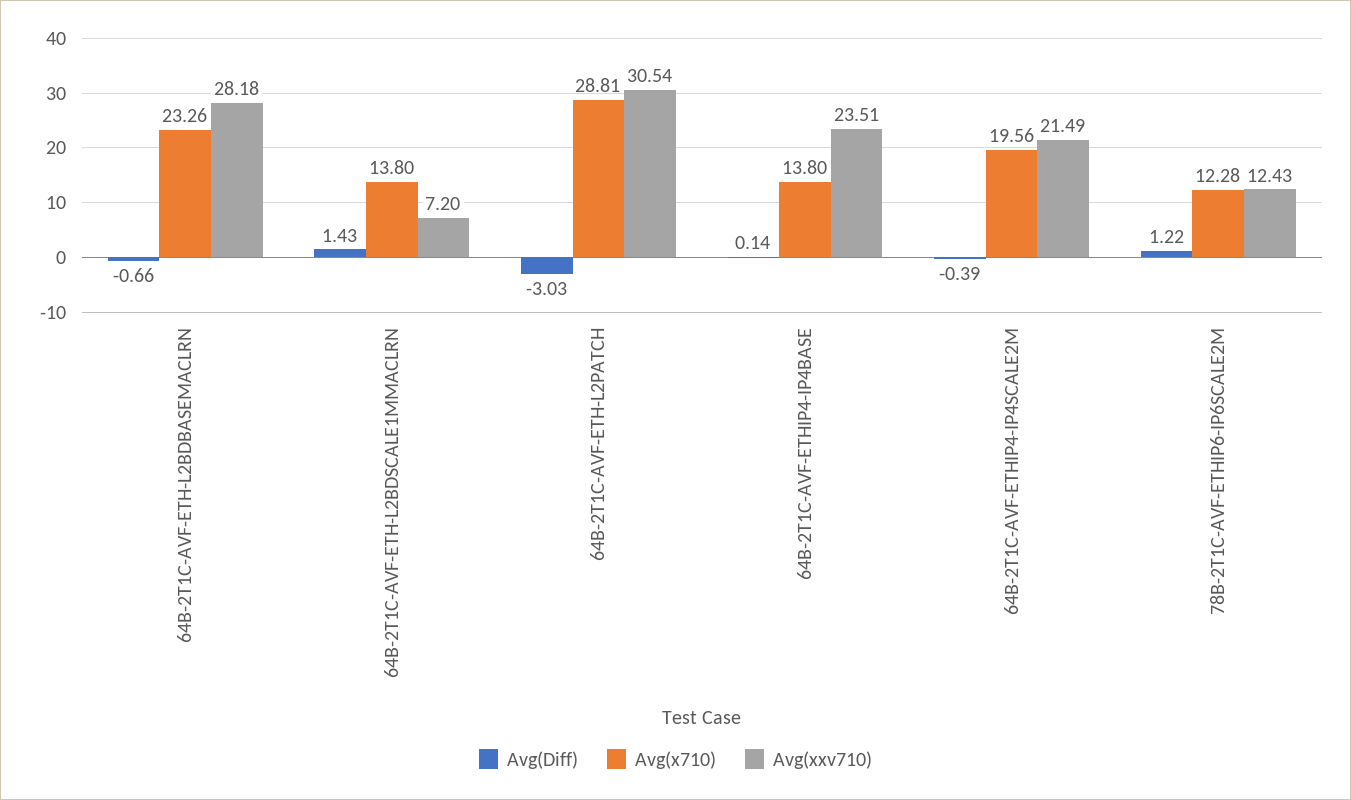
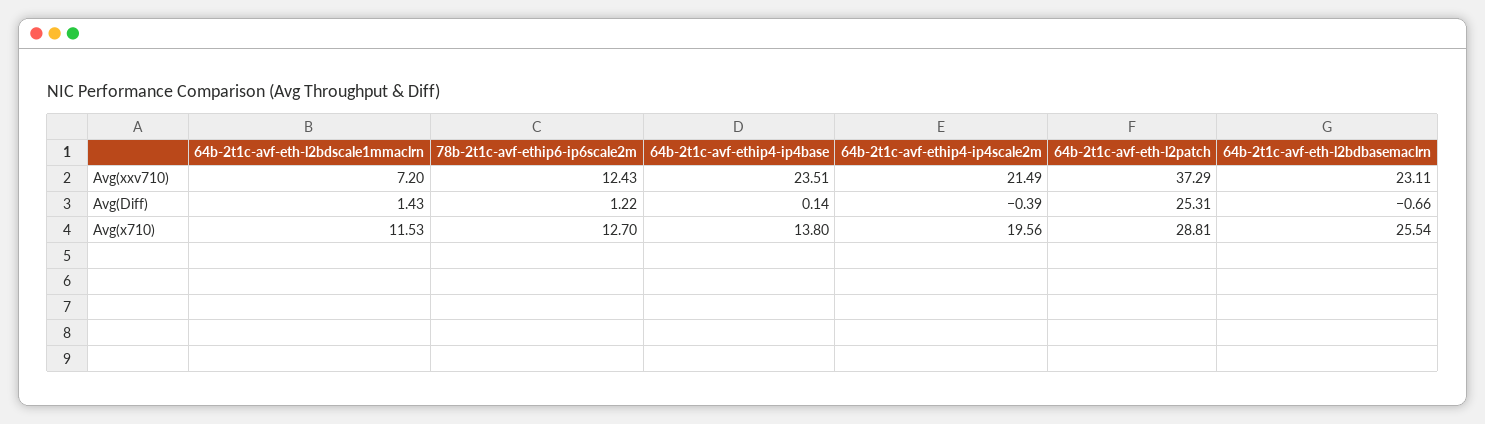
  {
    "Avg(Diff)": {
      "64B-2T1C-AVF-ETH-L2BDBASEMACLRN": -0.66,
      "64B-2T1C-AVF-ETH-L2BDSCALE1MMACLRN": 1.43,
-     "64B-2T1C-AVF-ETH-L2PATCH": -3.03,
+     "64B-2T1C-AVF-ETH-L2PATCH": 25.31,
      "64B-2T1C-AVF-ETHIP4-IP4BASE": 0.14,
      "64B-2T1C-AVF-ETHIP4-IP4SCALE2M": -0.39,
      "78B-2T1C-AVF-ETHIP6-IP6SCALE2M": 1.22
    },
    "Avg(x710)": {
-     "64B-2T1C-AVF-ETH-L2BDBASEMACLRN": 23.26,
+     "64B-2T1C-AVF-ETH-L2BDBASEMACLRN": 25.54,
-     "64B-2T1C-AVF-ETH-L2BDSCALE1MMACLRN": 13.8,
+     "64B-2T1C-AVF-ETH-L2BDSCALE1MMACLRN": 11.53,
      "64B-2T1C-AVF-ETH-L2PATCH": 28.81,
      "64B-2T1C-AVF-ETHIP4-IP4BASE": 13.8,
      "64B-2T1C-AVF-ETHIP4-IP4SCALE2M": 19.56,
-     "78B-2T1C-AVF-ETHIP6-IP6SCALE2M": 12.28
+     "78B-2T1C-AVF-ETHIP6-IP6SCALE2M": 12.7
    },
    "Avg(xxv710)": {
-     "64B-2T1C-AVF-ETH-L2BDBASEMACLRN": 28.18,
+     "64B-2T1C-AVF-ETH-L2BDBASEMACLRN": 23.11,
      "64B-2T1C-AVF-ETH-L2BDSCALE1MMACLRN": 7.2,
-     "64B-2T1C-AVF-ETH-L2PATCH": 30.54,
+     "64B-2T1C-AVF-ETH-L2PATCH": 37.29,
      "64B-2T1C-AVF-ETHIP4-IP4BASE": 23.51,
      "64B-2T1C-AVF-ETHIP4-IP4SCALE2M": 21.49,
      "78B-2T1C-AVF-ETHIP6-IP6SCALE2M": 12.43
    }
  }

